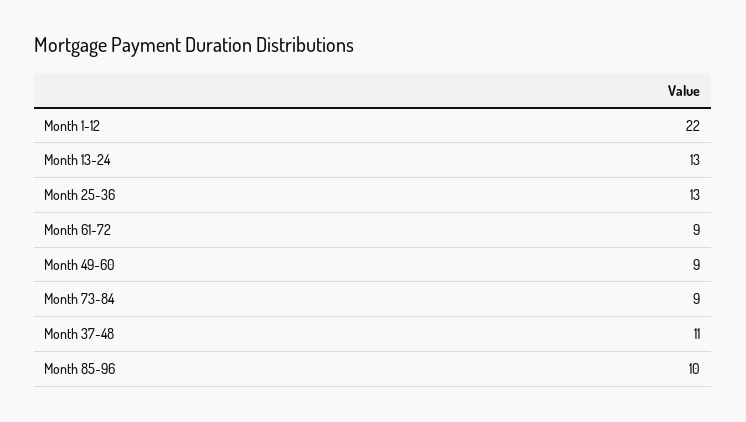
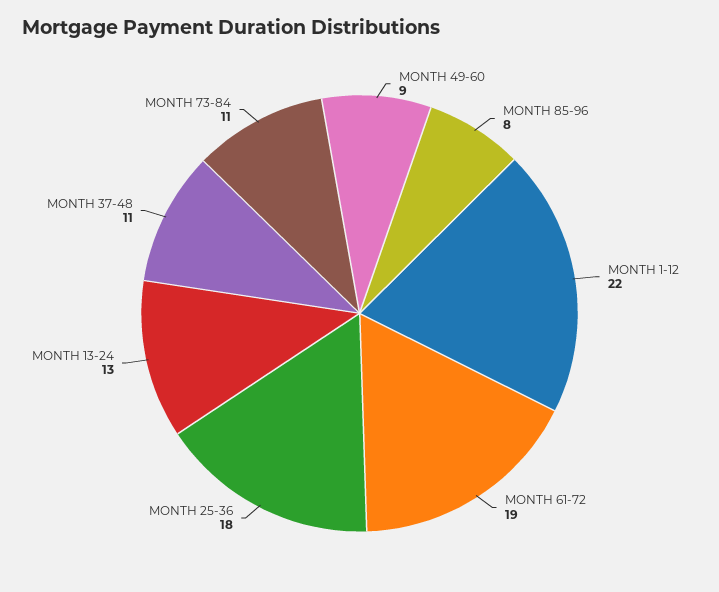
  {
    "Month 1-12": 22,
    "Month 13-24": 13,
-   "Month 25-36": 13,
+   "Month 25-36": 18,
-   "Month 61-72": 9,
+   "Month 61-72": 19,
    "Month 49-60": 9,
-   "Month 73-84": 9,
+   "Month 73-84": 11,
    "Month 37-48": 11,
-   "Month 85-96": 10
+   "Month 85-96": 8
  }

